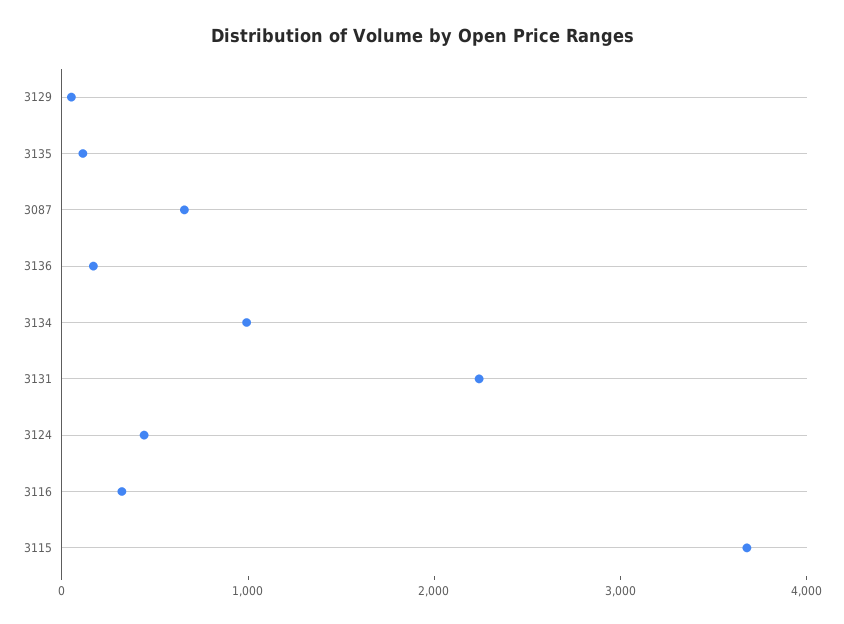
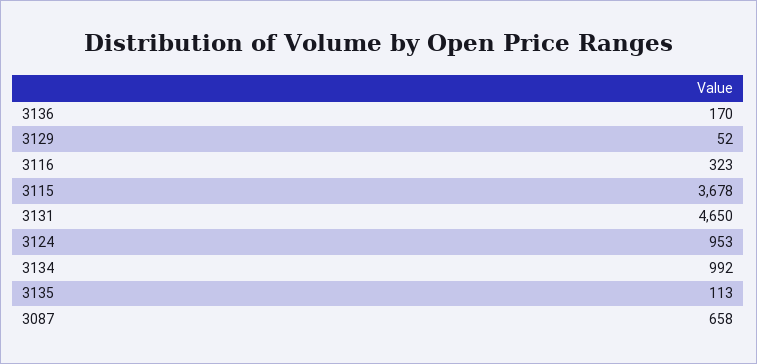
  {
    "3129": 52,
    "3135": 113,
    "3087": 658,
    "3136": 170,
    "3134": 992,
-   "3131": 2200,
+   "3131": 4650,
-   "3124": 400,
+   "3124": 953,
    "3116": 323,
    "3115": 3678
  }

